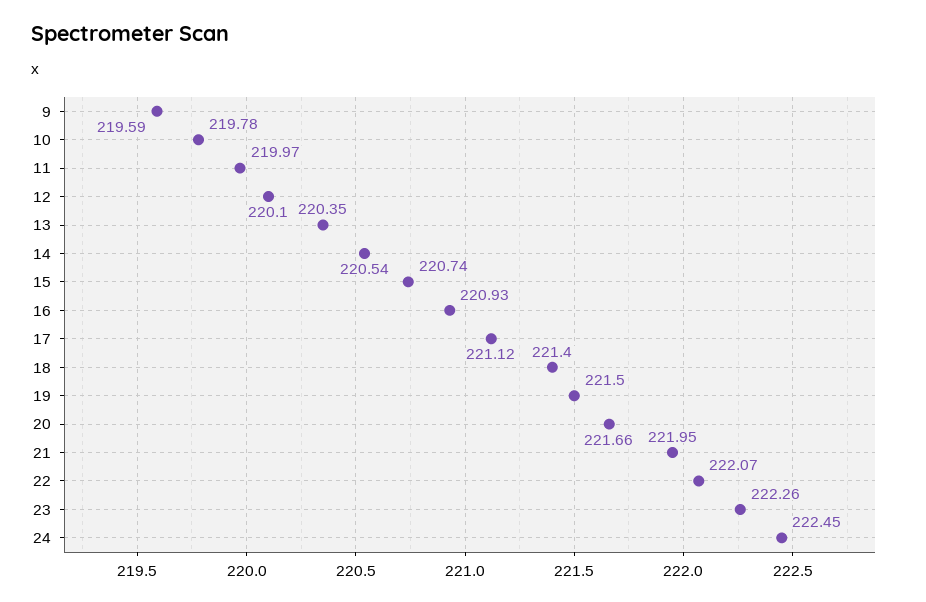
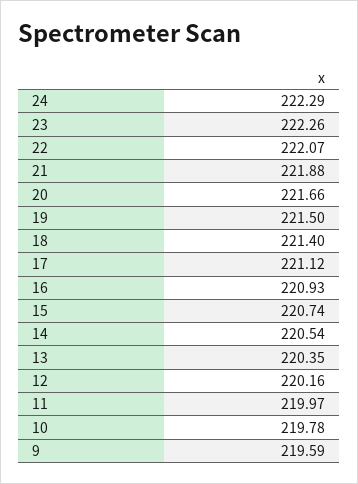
  {
    "9": 219.59,
    "10": 219.78,
    "11": 219.97,
-   "12": 220.1,
+   "12": 220.16,
    "13": 220.35,
    "14": 220.54,
    "15": 220.74,
    "16": 220.93,
    "17": 221.12,
    "18": 221.4,
    "19": 221.5,
    "20": 221.66,
-   "21": 221.95,
+   "21": 221.88,
    "22": 222.07,
    "23": 222.26,
-   "24": 222.45
+   "24": 222.29
  }

